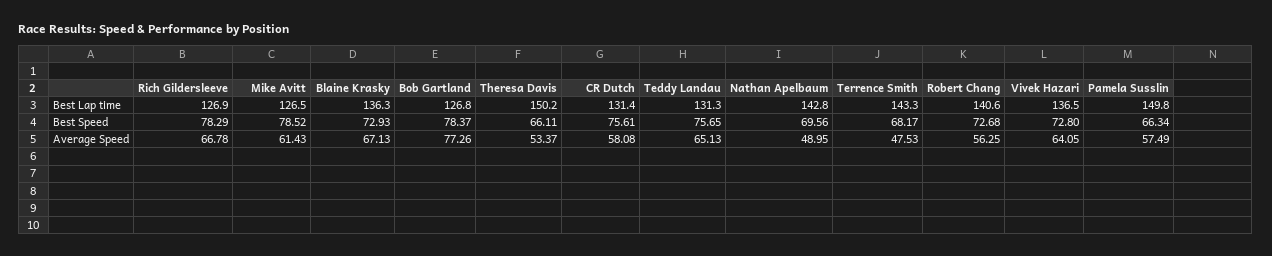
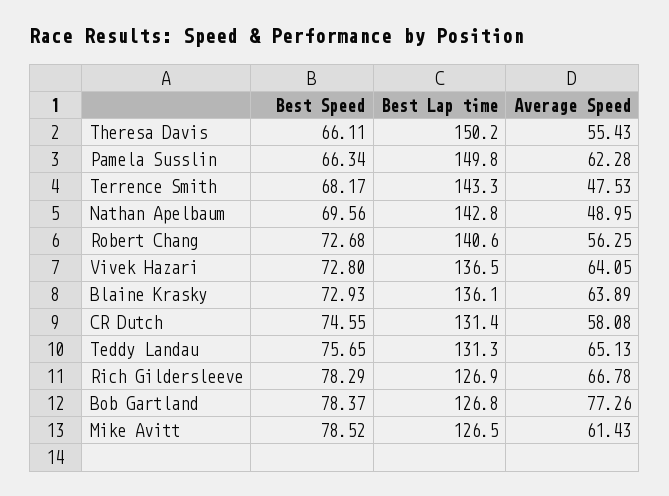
  {
    "Rich Gildersleeve": {
      "Best Lap time": 126.9,
      "Best Speed": 78.29,
      "Average Speed": 66.78
    },
    "Mike Avitt": {
      "Best Lap time": 126.5,
      "Best Speed": 78.52,
      "Average Speed": 61.43
    },
    "Blaine Krasky": {
-     "Best Lap time": 136.3,
+     "Best Lap time": 136.1,
      "Best Speed": 72.93,
-     "Average Speed": 67.13
+     "Average Speed": 63.89
    },
    "Bob Gartland": {
      "Best Lap time": 126.8,
      "Best Speed": 78.37,
      "Average Speed": 77.26
    },
    "Theresa Davis": {
      "Best Lap time": 150.2,
      "Best Speed": 66.11,
-     "Average Speed": 53.37
+     "Average Speed": 55.43
    },
    "CR Dutch": {
      "Best Lap time": 131.4,
-     "Best Speed": 75.61,
+     "Best Speed": 74.55,
      "Average Speed": 58.08
    },
    "Teddy Landau": {
      "Best Lap time": 131.3,
      "Best Speed": 75.65,
      "Average Speed": 65.13
    },
    "Nathan Apelbaum": {
      "Best Lap time": 142.8,
      "Best Speed": 69.56,
      "Average Speed": 48.95
    },
    "Terrence Smith": {
      "Best Lap time": 143.3,
      "Best Speed": 68.17,
      "Average Speed": 47.53
    },
    "Robert Chang": {
      "Best Lap time": 140.6,
      "Best Speed": 72.68,
      "Average Speed": 56.25
    },
    "Vivek Hazari": {
      "Best Lap time": 136.5,
      "Best Speed": 72.8,
      "Average Speed": 64.05
    },
    "Pamela Susslin": {
      "Best Lap time": 149.8,
      "Best Speed": 66.34,
-     "Average Speed": 57.49
+     "Average Speed": 62.28
    }
  }

